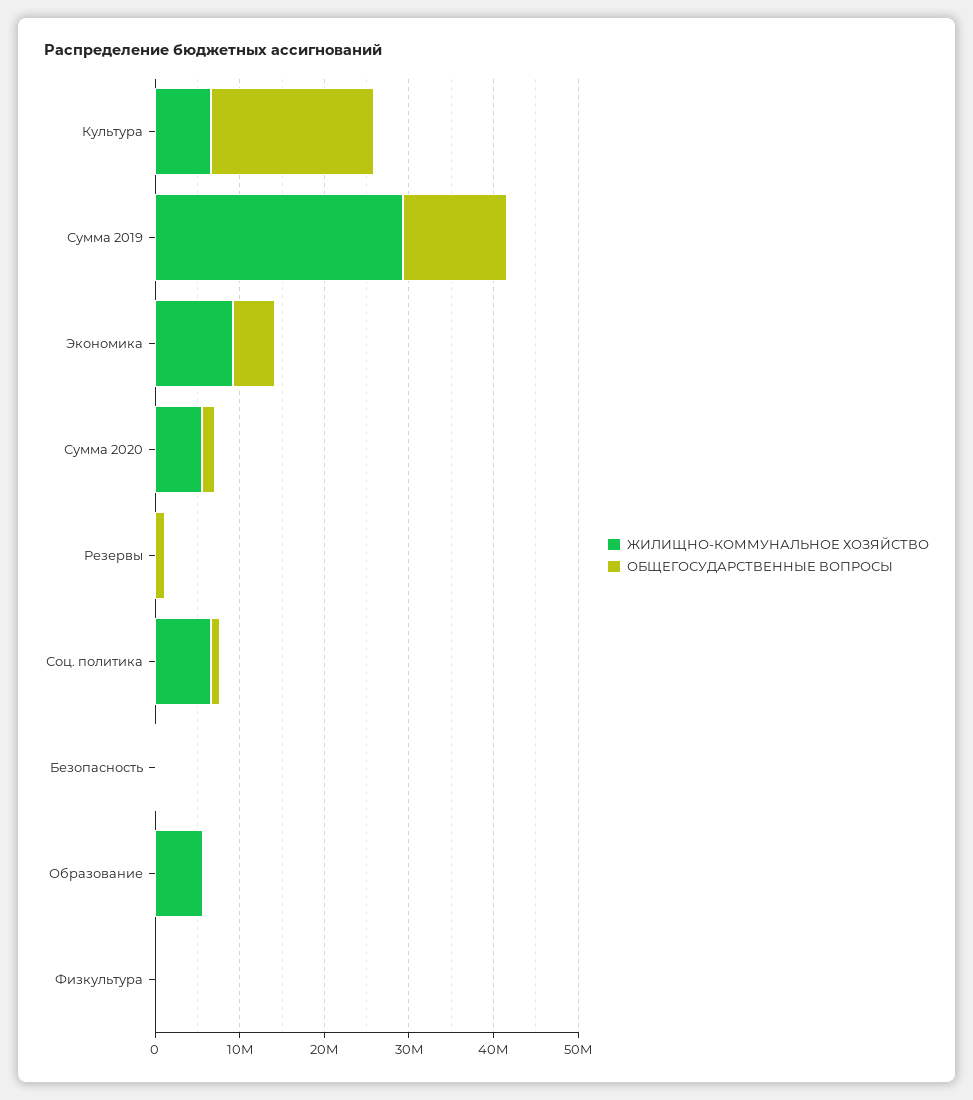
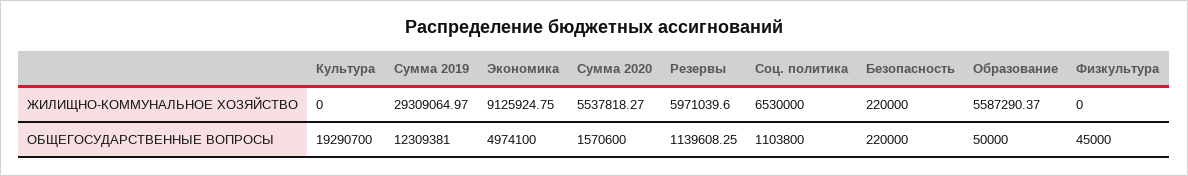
  {
    "ЖИЛИЩНО-КОММУНАЛЬНОЕ ХОЗЯЙСТВО": {
-     "Культура": 6000000,
+     "Культура": 0,
      "Сумма 2019": 29309064.97,
      "Экономика": 9125924.75,
      "Сумма 2020": 5537818.27,
-     "Резервы": 0,
+     "Резервы": 5971039.6,
      "Соц. политика": 6530000,
      "Безопасность": 220000,
      "Образование": 5587290.37,
      "Физкультура": 0
    },
    "ОБЩЕГОСУДАРСТВЕННЫЕ ВОПРОСЫ": {
      "Культура": 19290700,
      "Сумма 2019": 12309381,
      "Экономика": 4974100,
      "Сумма 2020": 1570600,
      "Резервы": 1139608.25,
      "Соц. политика": 1103800,
      "Безопасность": 220000,
      "Образование": 50000,
      "Физкультура": 45000
    }
  }

